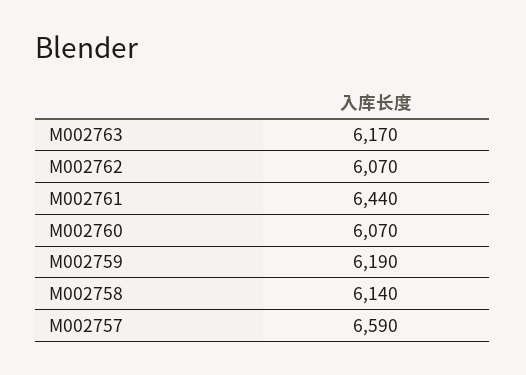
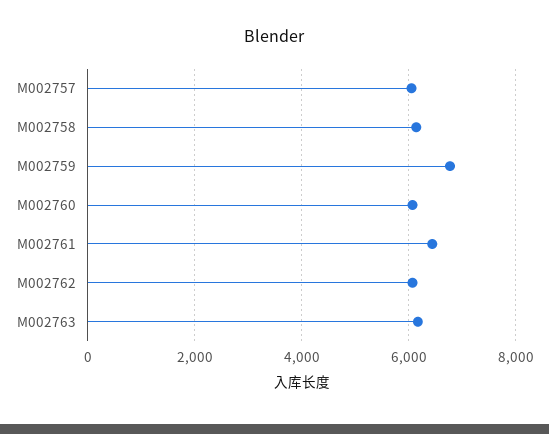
  {
    "M002763": 6170,
    "M002762": 6070,
    "M002761": 6440,
    "M002760": 6070,
-   "M002759": 6190,
+   "M002759": 6800,
    "M002758": 6140,
-   "M002757": 6590
+   "M002757": 6000
  }

